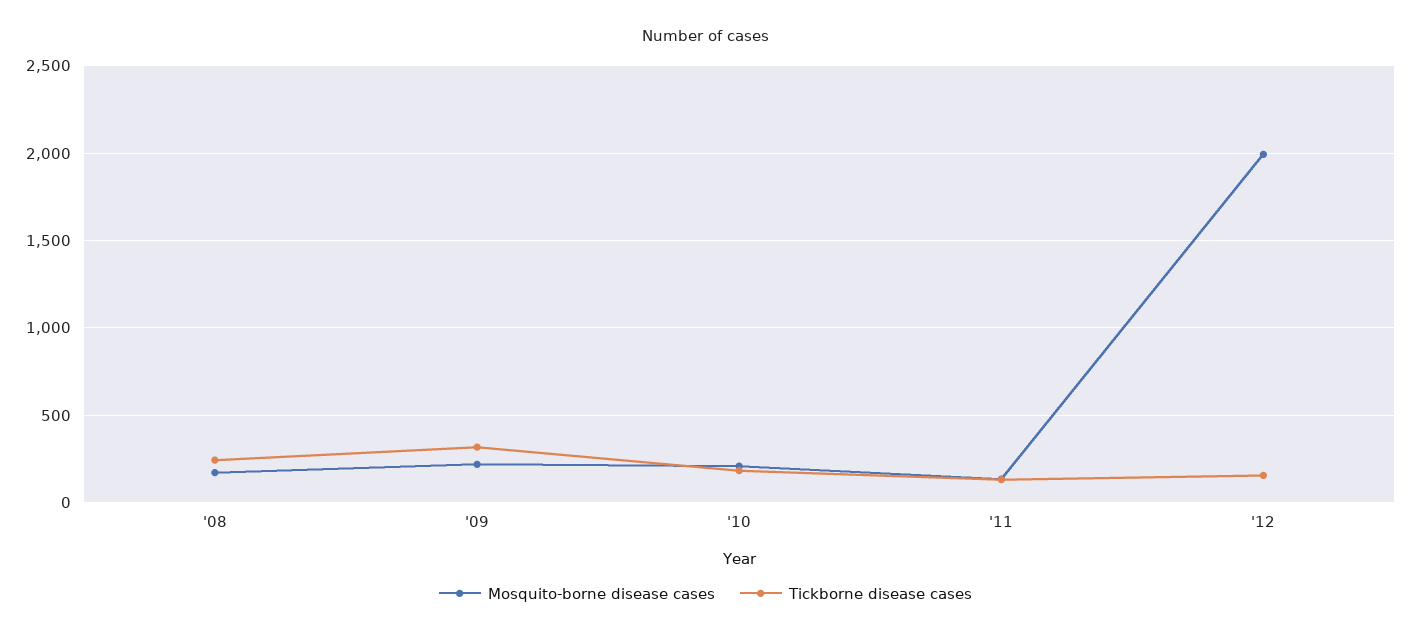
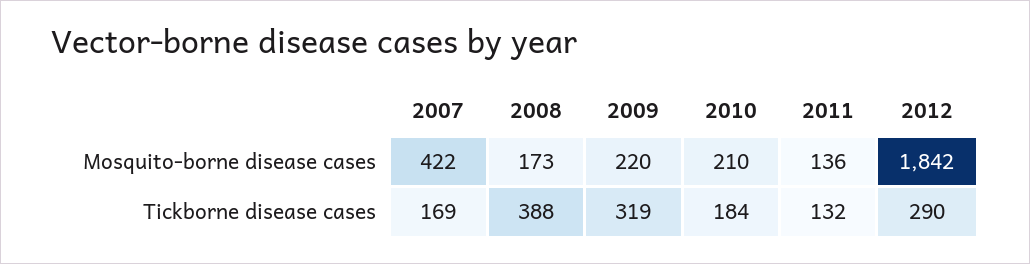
  {
    "Mosquito-borne disease cases": {
      "'08": 173,
      "'09": 220,
      "'10": 210,
      "'11": 136,
-     "'12": 2000
+     "'12": 1842,
+     "2007": 422
    },
    "Tickborne disease cases": {
-     "'08": 250,
+     "'08": 388,
      "'09": 319,
      "'10": 184,
      "'11": 132,
-     "'12": 150
+     "'12": 290,
+     "2007": 169
    }
  }

